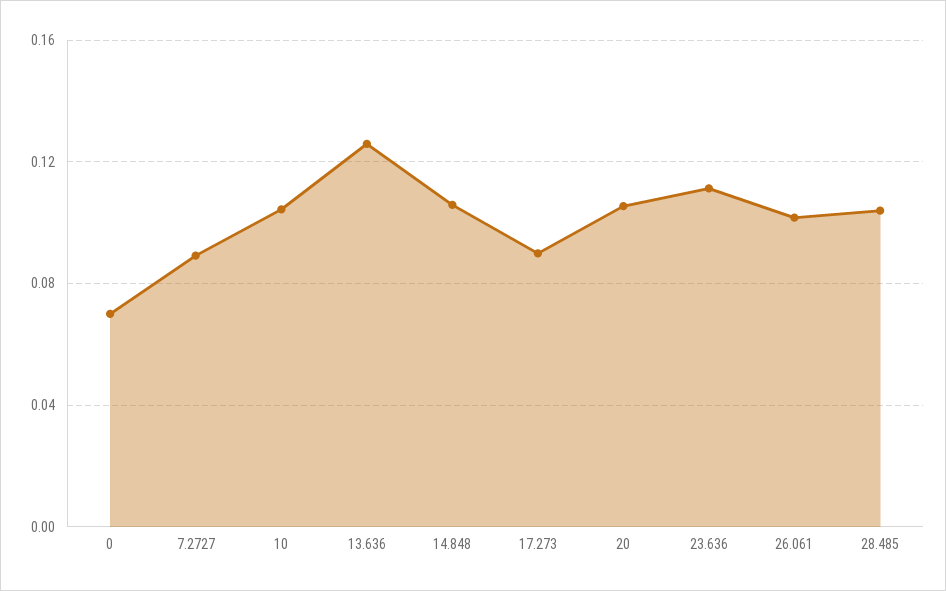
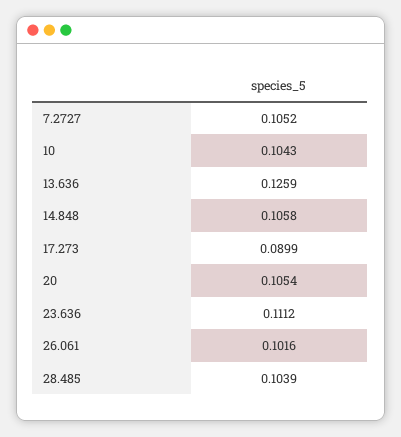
  {
-   "0": 0.07,
-   "7.2727": 0.09,
+   "7.2727": 0.1052,
    "10": 0.1043,
    "13.636": 0.1259,
    "14.848": 0.1058,
    "17.273": 0.0899,
    "20": 0.1054,
    "23.636": 0.1112,
    "26.061": 0.1016,
    "28.485": 0.1039
  }

